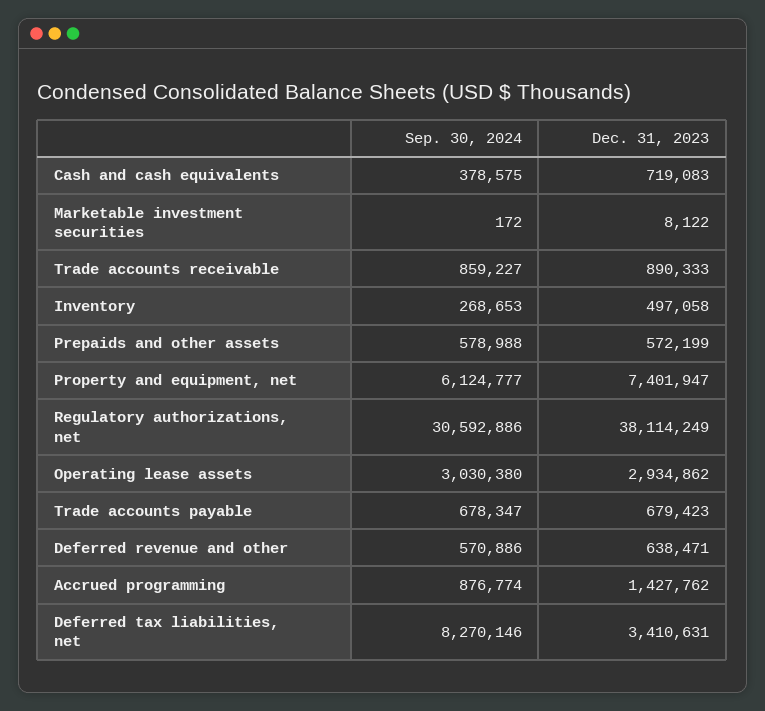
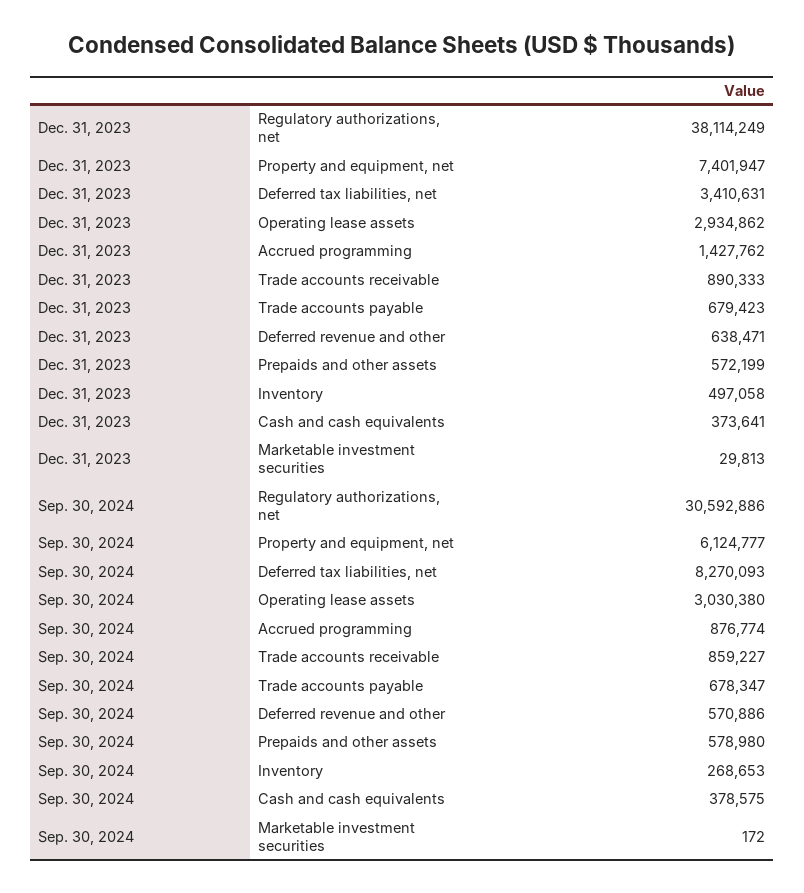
  {
    "Sep. 30, 2024": {
      "Cash and cash equivalents": 378575,
      "Marketable investment securities": 172,
      "Trade accounts receivable": 859227,
      "Inventory": 268653,
-     "Prepaids and other assets": 578988,
+     "Prepaids and other assets": 578980,
      "Property and equipment, net": 6124777,
      "Regulatory authorizations, net": 30592886,
      "Operating lease assets": 3030380,
      "Trade accounts payable": 678347,
      "Deferred revenue and other": 570886,
      "Accrued programming": 876774,
-     "Deferred tax liabilities, net": 8270146
+     "Deferred tax liabilities, net": 8270093
    },
    "Dec. 31, 2023": {
-     "Cash and cash equivalents": 719083,
+     "Cash and cash equivalents": 373641,
-     "Marketable investment securities": 8122,
+     "Marketable investment securities": 29813,
      "Trade accounts receivable": 890333,
      "Inventory": 497058,
      "Prepaids and other assets": 572199,
      "Property and equipment, net": 7401947,
      "Regulatory authorizations, net": 38114249,
      "Operating lease assets": 2934862,
      "Trade accounts payable": 679423,
      "Deferred revenue and other": 638471,
      "Accrued programming": 1427762,
      "Deferred tax liabilities, net": 3410631
    }
  }

